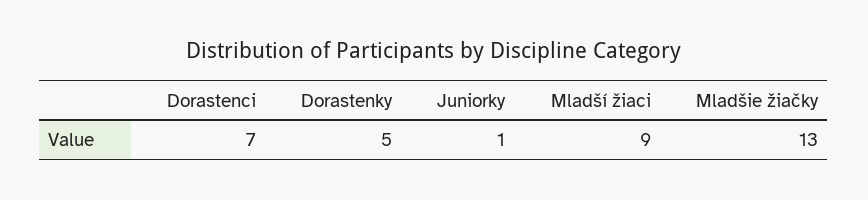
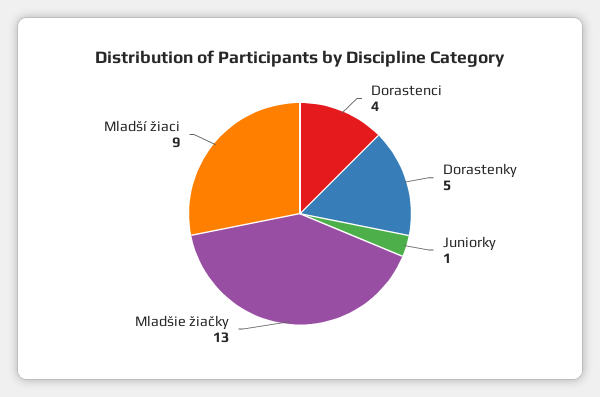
  {
-   "Dorastenci": 7,
+   "Dorastenci": 4,
    "Dorastenky": 5,
    "Juniorky": 1,
    "Mladší žiaci": 9,
    "Mladšie žiačky": 13
  }

